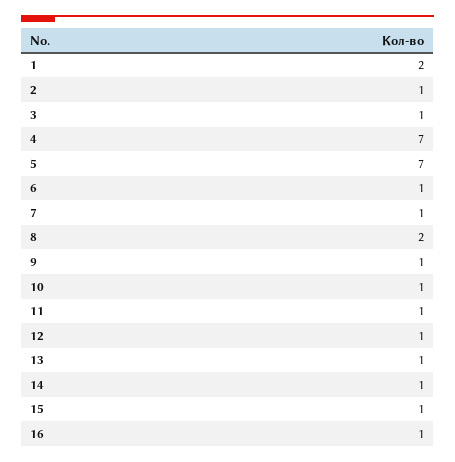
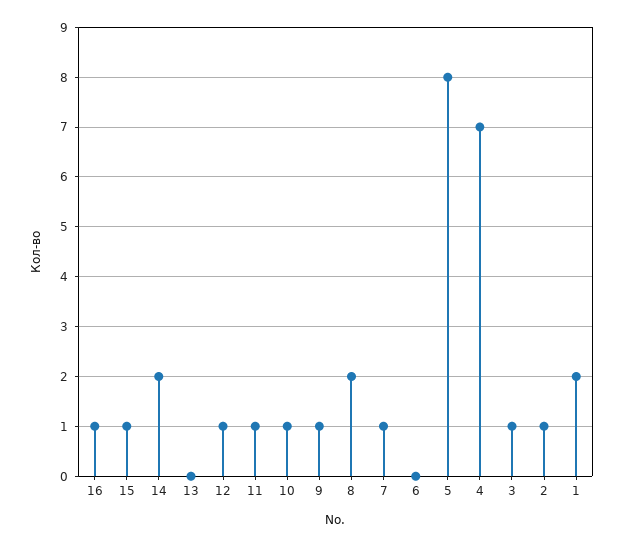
  {
    "1": 2,
    "2": 1,
    "3": 1,
    "4": 7,
-   "5": 7,
+   "5": 8,
-   "6": 1,
+   "6": 0,
    "7": 1,
    "8": 2,
    "9": 1,
    "10": 1,
    "11": 1,
    "12": 1,
-   "13": 1,
+   "13": 0,
-   "14": 1,
+   "14": 2,
    "15": 1,
    "16": 1
  }

